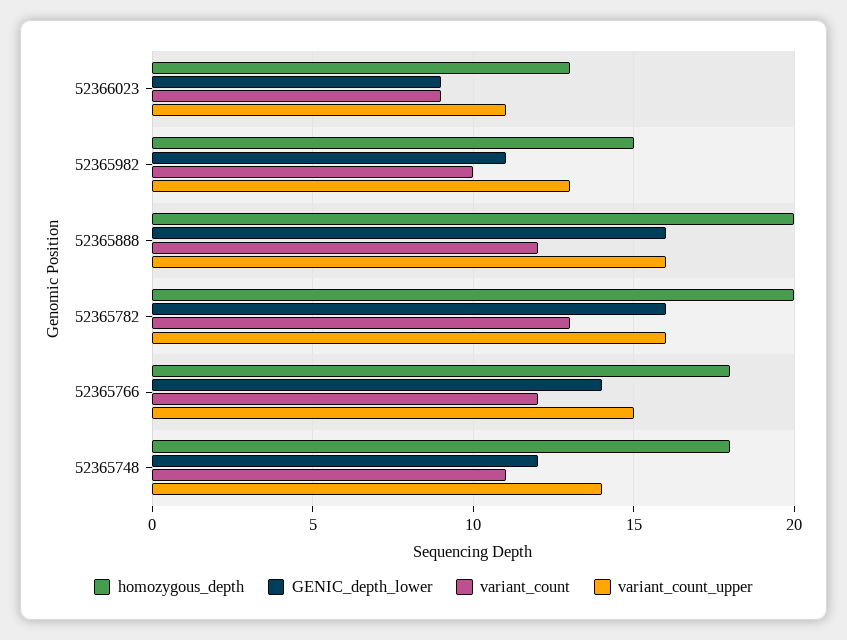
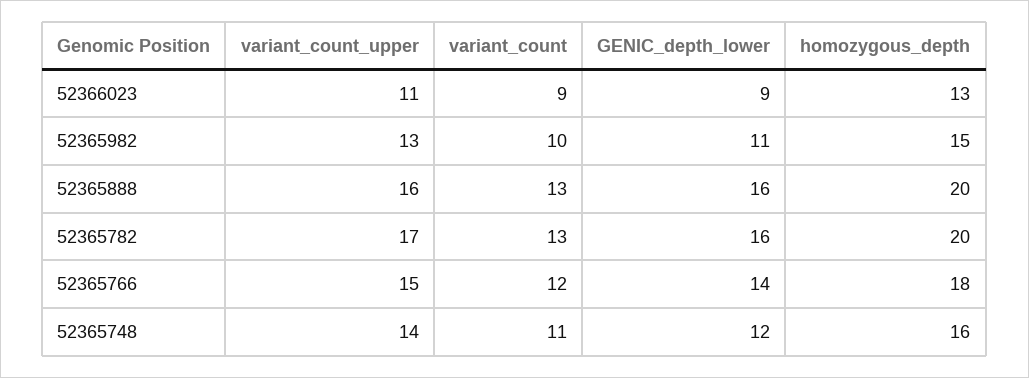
  {
    "homozygous_depth": {
      "52366023": 13,
      "52365982": 15,
      "52365888": 20,
      "52365782": 20,
      "52365766": 18,
-     "52365748": 18
+     "52365748": 16
    },
    "GENIC_depth_lower": {
      "52366023": 9,
      "52365982": 11,
      "52365888": 16,
      "52365782": 16,
      "52365766": 14,
      "52365748": 12
    },
    "variant_count": {
      "52366023": 9,
      "52365982": 10,
-     "52365888": 12,
+     "52365888": 13,
      "52365782": 13,
      "52365766": 12,
      "52365748": 11
    },
    "variant_count_upper": {
      "52366023": 11,
      "52365982": 13,
      "52365888": 16,
-     "52365782": 16,
+     "52365782": 17,
      "52365766": 15,
      "52365748": 14
    }
  }

